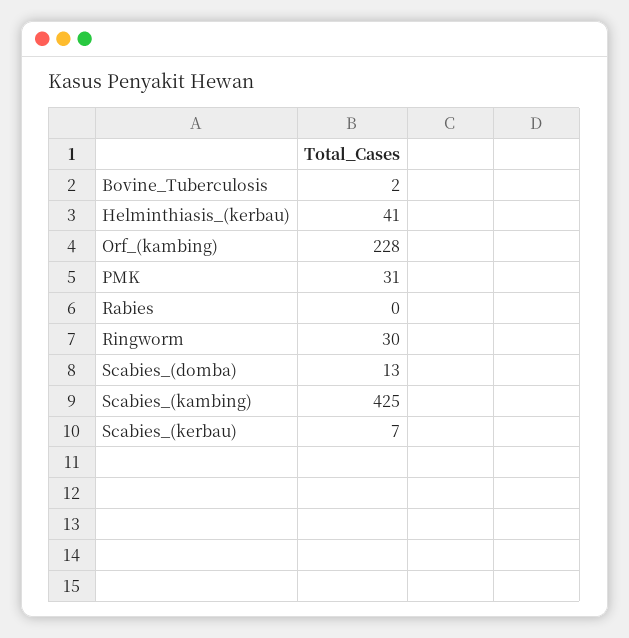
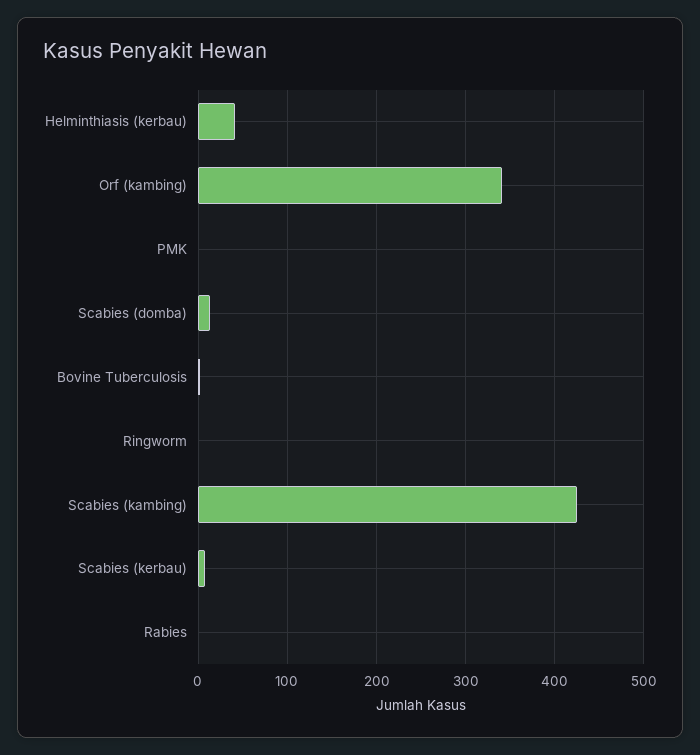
  {
    "Bovine_Tuberculosis": 2,
    "Helminthiasis_(kerbau)": 41,
-   "Orf_(kambing)": 228,
+   "Orf_(kambing)": 340,
-   "PMK": 31,
+   "PMK": 0,
    "Rabies": 0,
-   "Ringworm": 30,
+   "Ringworm": 0,
    "Scabies_(domba)": 13,
    "Scabies_(kambing)": 425,
    "Scabies_(kerbau)": 7
  }

